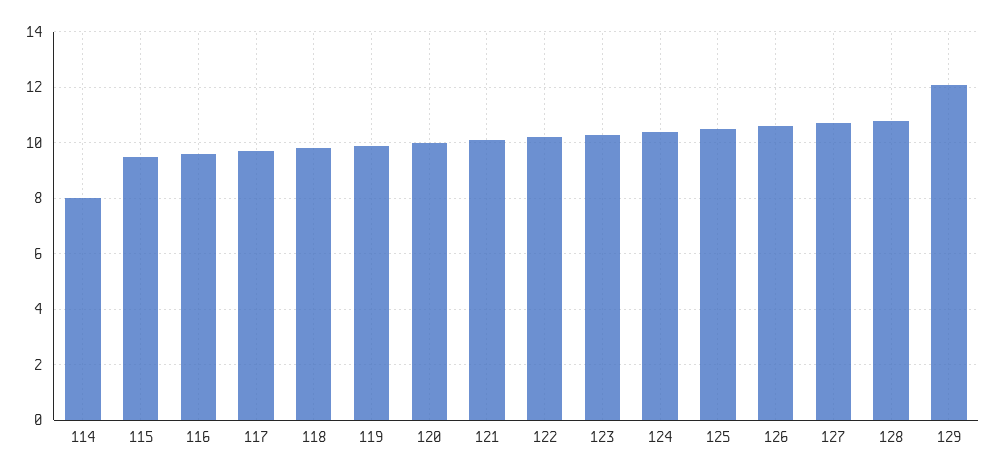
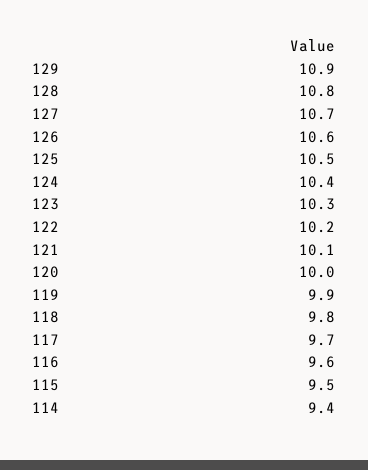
  {
-   "114": 8,
+   "114": 9.4,
    "115": 9.5,
    "116": 9.6,
    "117": 9.7,
    "118": 9.8,
    "119": 9.9,
    "120": 10,
    "121": 10.1,
    "122": 10.2,
    "123": 10.3,
    "124": 10.4,
    "125": 10.5,
    "126": 10.6,
    "127": 10.7,
    "128": 10.8,
-   "129": 12
+   "129": 10.9
  }

